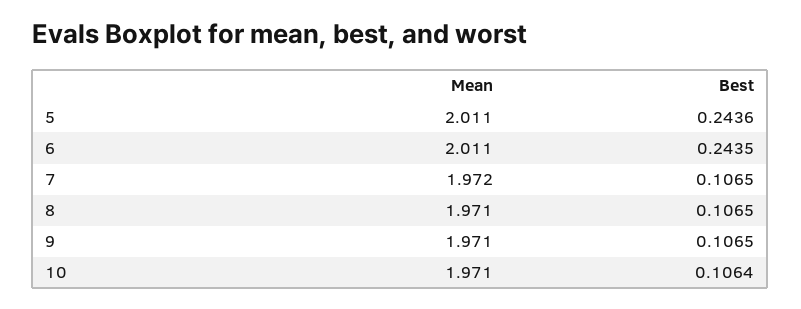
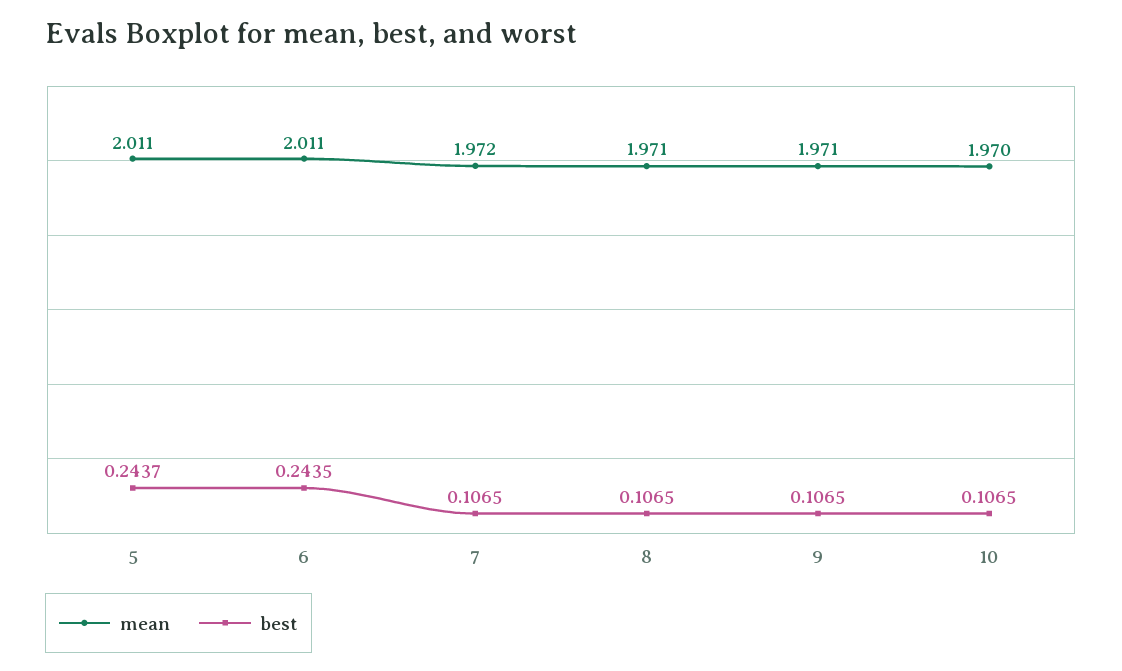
  {
    "Mean": {
      "5": 2.011,
      "6": 2.011,
      "7": 1.972,
      "8": 1.971,
      "9": 1.971,
-     "10": 1.971
+     "10": 1.97
    },
    "Best": {
-     "5": 0.2436,
+     "5": 0.2437,
      "6": 0.2435,
      "7": 0.1065,
      "8": 0.1065,
      "9": 0.1065,
-     "10": 0.1064
+     "10": 0.1065
    }
  }

